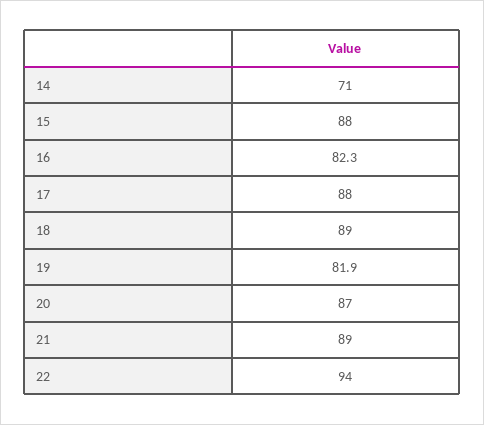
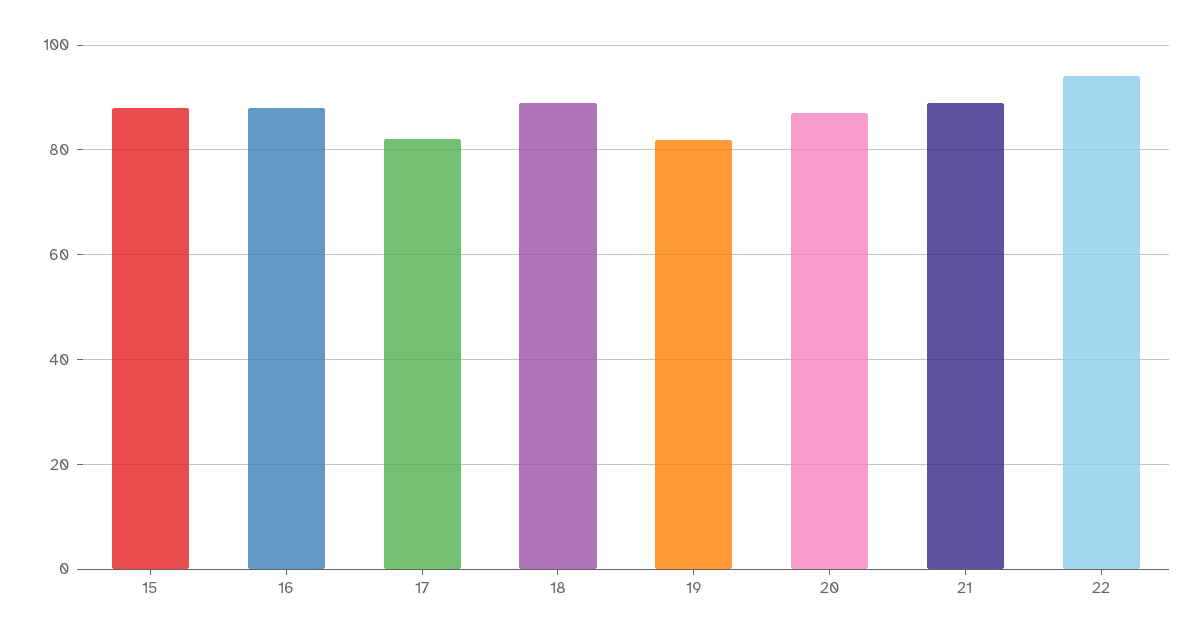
  {
-   "14": 71,
    "15": 88,
-   "16": 82.3,
+   "16": 88,
-   "17": 88,
+   "17": 82,
    "18": 89,
    "19": 81.9,
    "20": 87,
    "21": 89,
    "22": 94
  }

